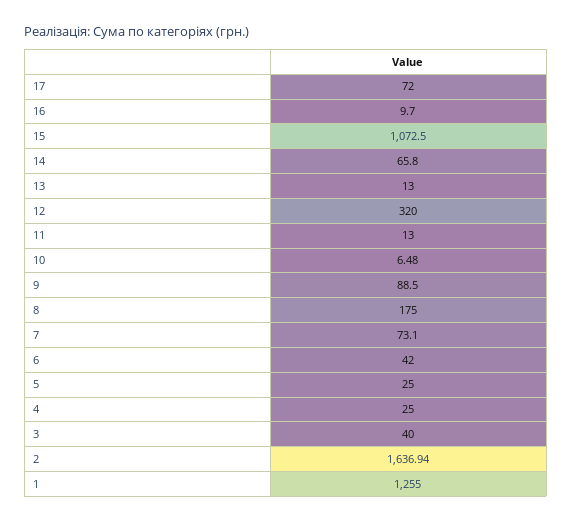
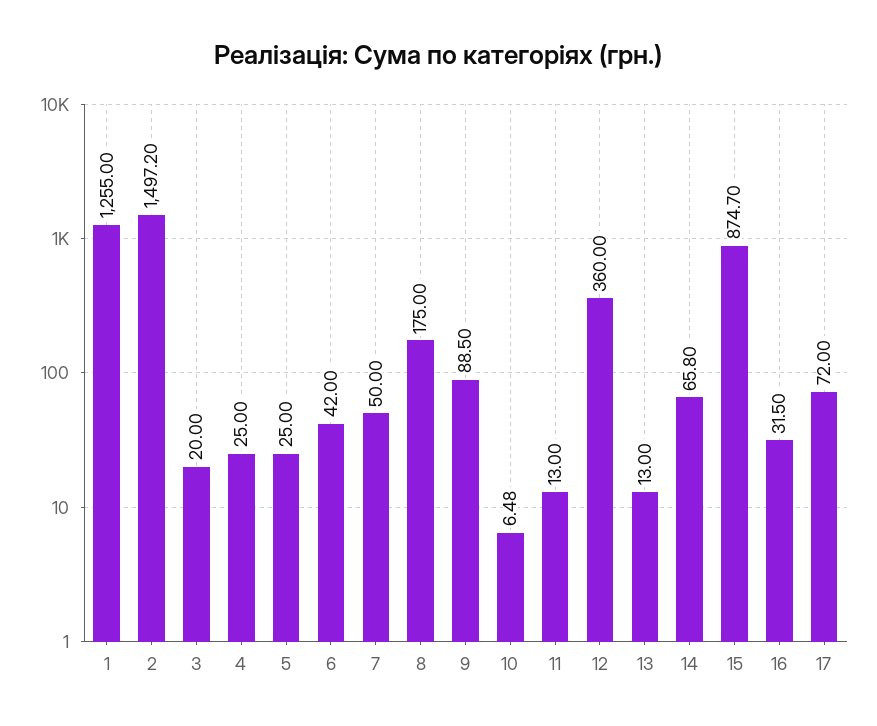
  {
    "17": 72,
-   "16": 9.7,
+   "16": 31.5,
-   "15": 1072.5,
+   "15": 874.7,
    "14": 65.8,
    "13": 13,
-   "12": 320,
+   "12": 360,
    "11": 13,
    "10": 6.48,
    "9": 88.5,
    "8": 175,
-   "7": 73.1,
+   "7": 50,
    "6": 42,
    "5": 25,
    "4": 25,
-   "3": 40,
+   "3": 20,
-   "2": 1636.94,
+   "2": 1497.2,
    "1": 1255
  }

